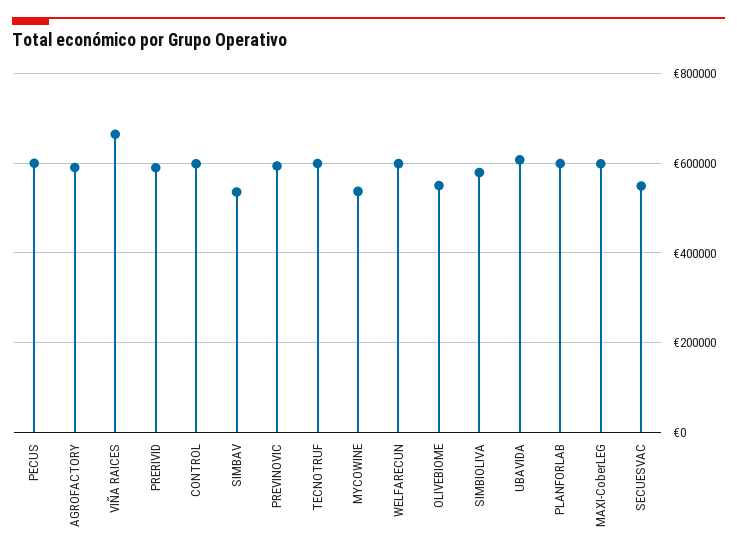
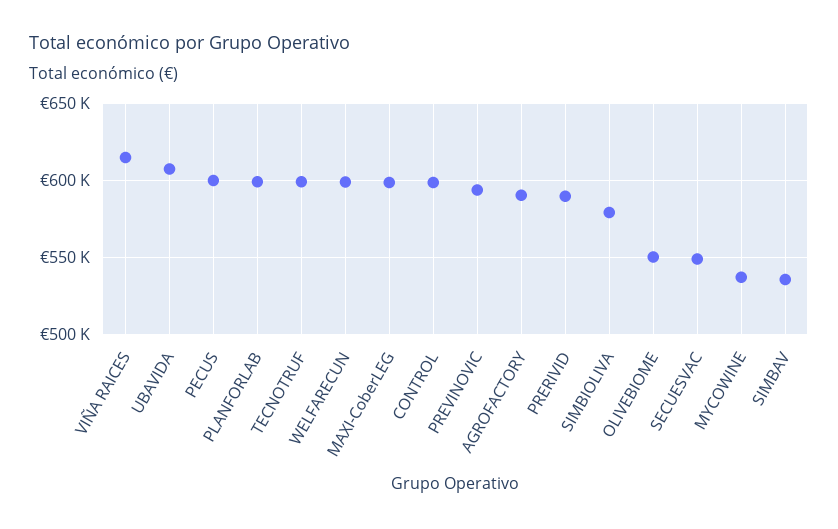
  {
    "PECUS": 600000,
    "AGROFACTORY": 590000,
-   "VIÑA RAICES": 660000,
+   "VIÑA RAICES": 615000,
    "PRERIVID": 590000,
    "CONTROL": 600000,
    "SIMBAV": 535000,
    "PREVINOVIC": 595000,
    "TECNOTRUF": 600000,
    "MYCOWINE": 535000,
    "WELFARECUN": 600000,
    "OLIVEBIOME": 550000,
    "SIMBIOLIVA": 580000,
    "UBAVIDA": 605000,
    "PLANFORLAB": 600000,
    "MAXI-CoberLEG": 600000,
    "SECUESVAC": 550000
  }

